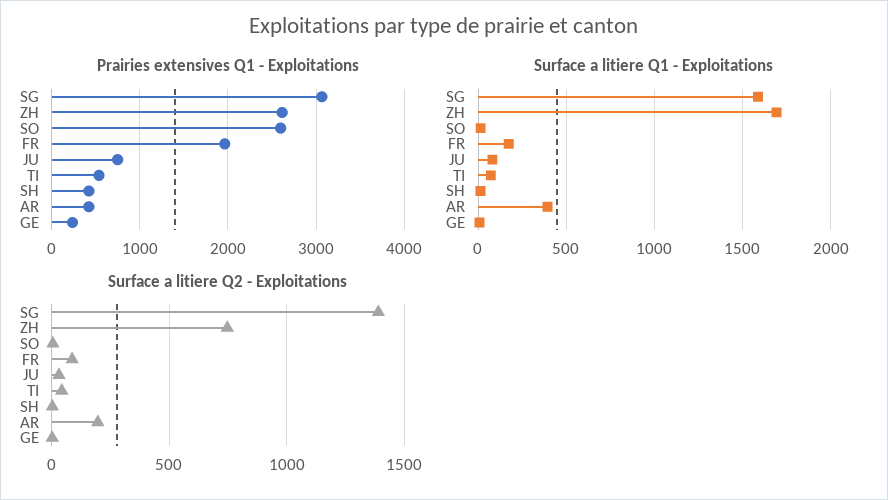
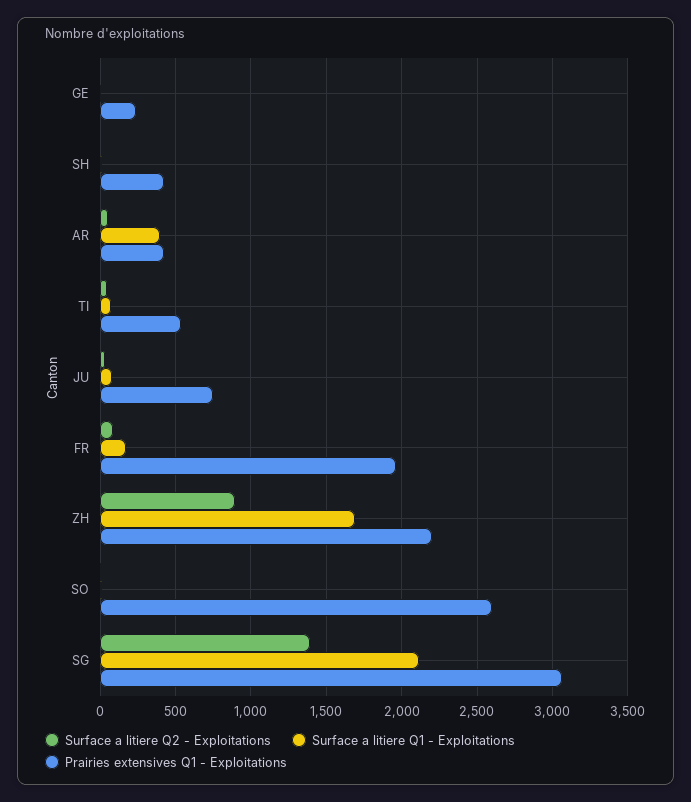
  {
    "Prairies extensives Q1 - Exploitations": {
      "SG": 3050,
-     "ZH": 2600,
+     "ZH": 2200,
      "SO": 2600,
      "FR": 1950,
      "JU": 750,
      "TI": 550,
      "SH": 400,
      "AR": 400,
      "GE": 250
    },
    "Surface a litiere Q1 - Exploitations": {
-     "SG": 1600,
+     "SG": 2100,
      "ZH": 1700,
      "SO": 0,
      "FR": 150,
      "JU": 100,
      "TI": 50,
      "SH": 0,
      "AR": 400,
      "GE": 0
    },
    "Surface a litiere Q2 - Exploitations": {
      "SG": 1400,
-     "ZH": 750,
+     "ZH": 900,
      "SO": 0,
      "FR": 100,
      "JU": 50,
      "TI": 50,
      "SH": 0,
-     "AR": 200,
+     "AR": 50,
      "GE": 0
    }
  }

